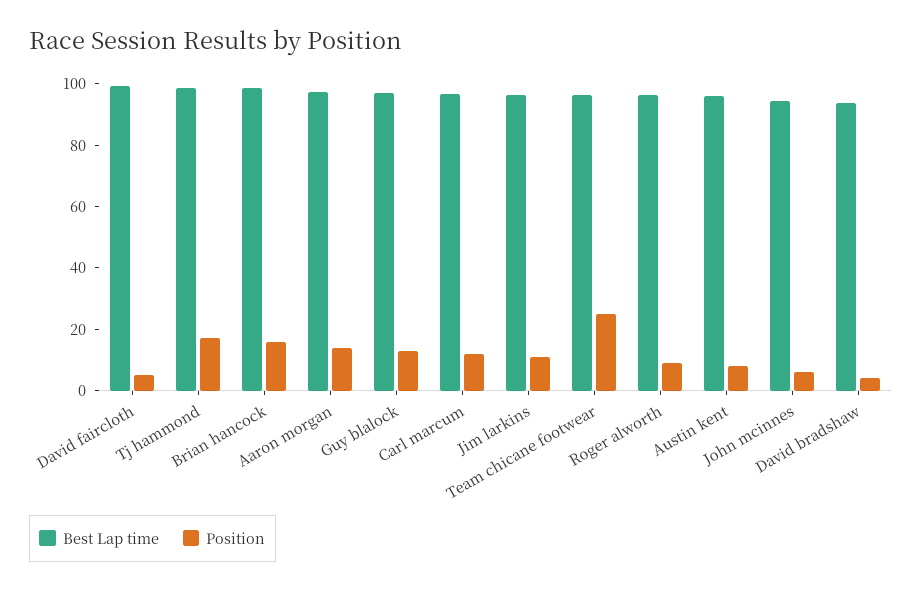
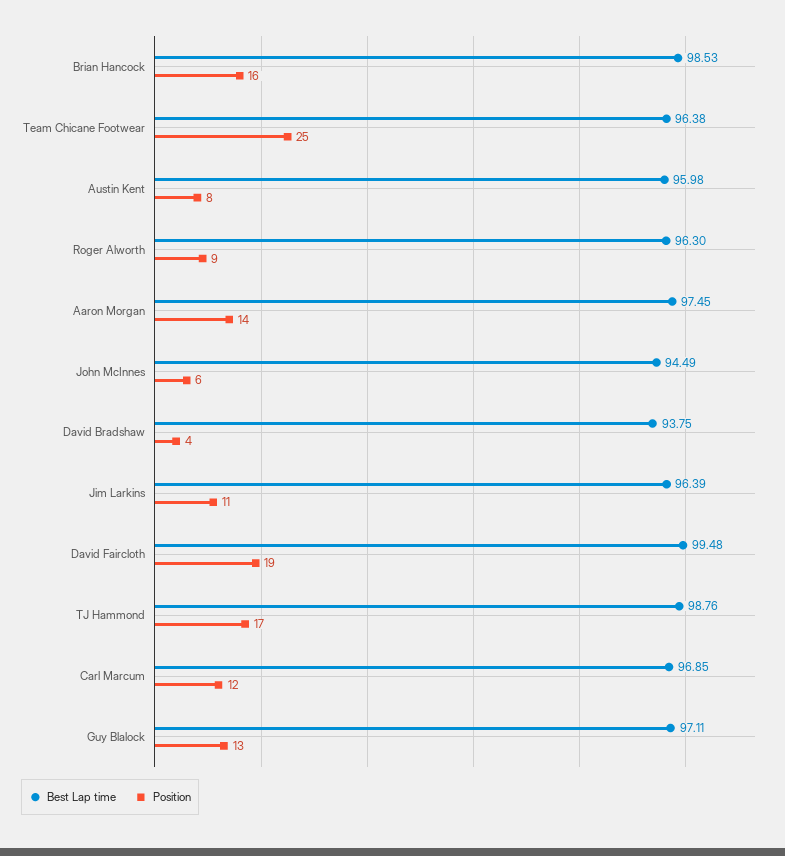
  {
    "Best Lap time": {
      "David faircloth": 99.48,
      "Tj hammond": 98.76,
      "Brian hancock": 98.53,
      "Aaron morgan": 97.45,
      "Guy blalock": 97.11,
      "Carl marcum": 96.85,
      "Jim larkins": 96.39,
      "Team chicane footwear": 96.38,
      "Roger alworth": 96.3,
      "Austin kent": 95.98,
      "John mcinnes": 94.49,
      "David bradshaw": 93.75
    },
    "Position": {
-     "David faircloth": 5,
+     "David faircloth": 19,
      "Tj hammond": 17,
      "Brian hancock": 16,
      "Aaron morgan": 14,
      "Guy blalock": 13,
      "Carl marcum": 12,
      "Jim larkins": 11,
      "Team chicane footwear": 25,
      "Roger alworth": 9,
      "Austin kent": 8,
      "John mcinnes": 6,
      "David bradshaw": 4
    }
  }

